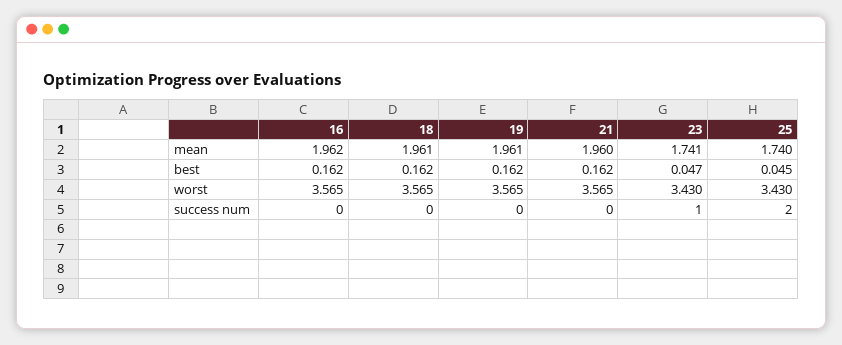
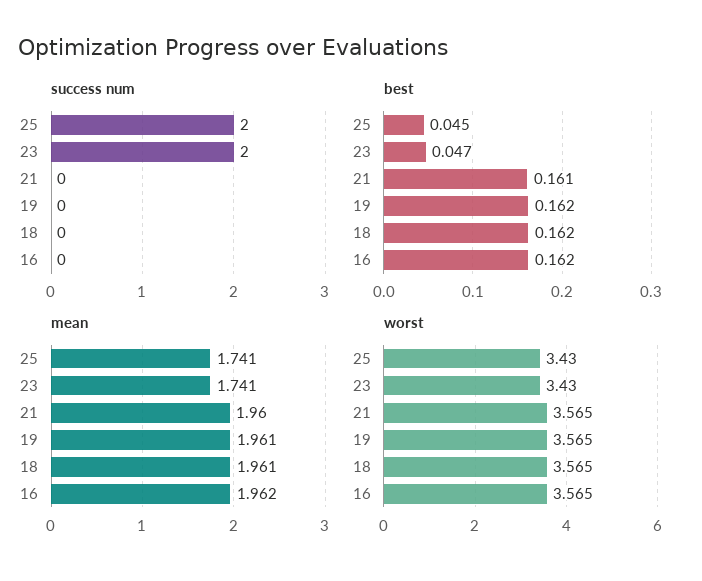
  {
    "mean": {
      "16": 1.962,
      "18": 1.961,
      "19": 1.961,
      "21": 1.96,
      "23": 1.741,
-     "25": 1.74
+     "25": 1.741
    },
    "best": {
      "16": 0.162,
      "18": 0.162,
      "19": 0.162,
-     "21": 0.162,
+     "21": 0.161,
      "23": 0.047,
      "25": 0.045
    },
    "worst": {
      "16": 3.565,
      "18": 3.565,
      "19": 3.565,
      "21": 3.565,
      "23": 3.43,
      "25": 3.43
    },
    "success num": {
      "16": 0,
      "18": 0,
      "19": 0,
      "21": 0,
-     "23": 1,
+     "23": 2,
      "25": 2
    }
  }

